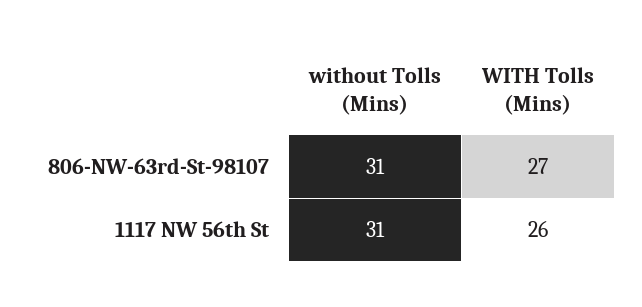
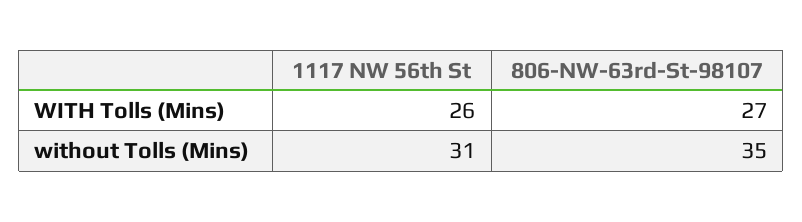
  {
    "without Tolls (Mins)": {
-     "806-NW-63rd-St-98107": 31,
+     "806-NW-63rd-St-98107": 35,
      "1117 NW 56th St": 31
    },
    "WITH Tolls (Mins)": {
      "806-NW-63rd-St-98107": 27,
      "1117 NW 56th St": 26
    }
  }

